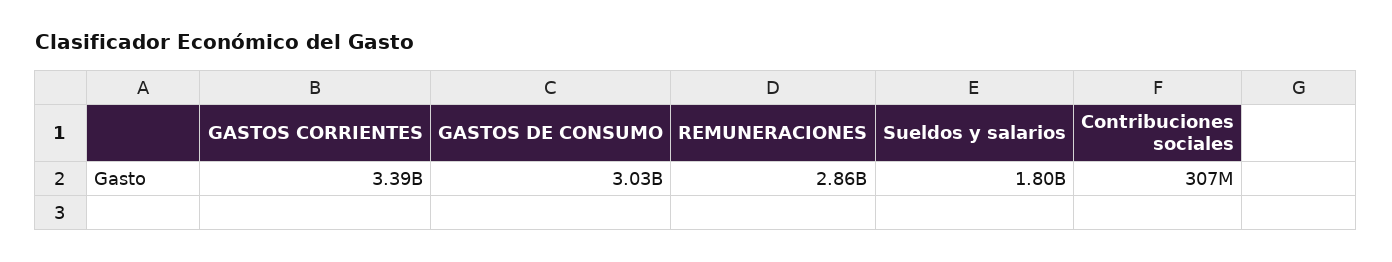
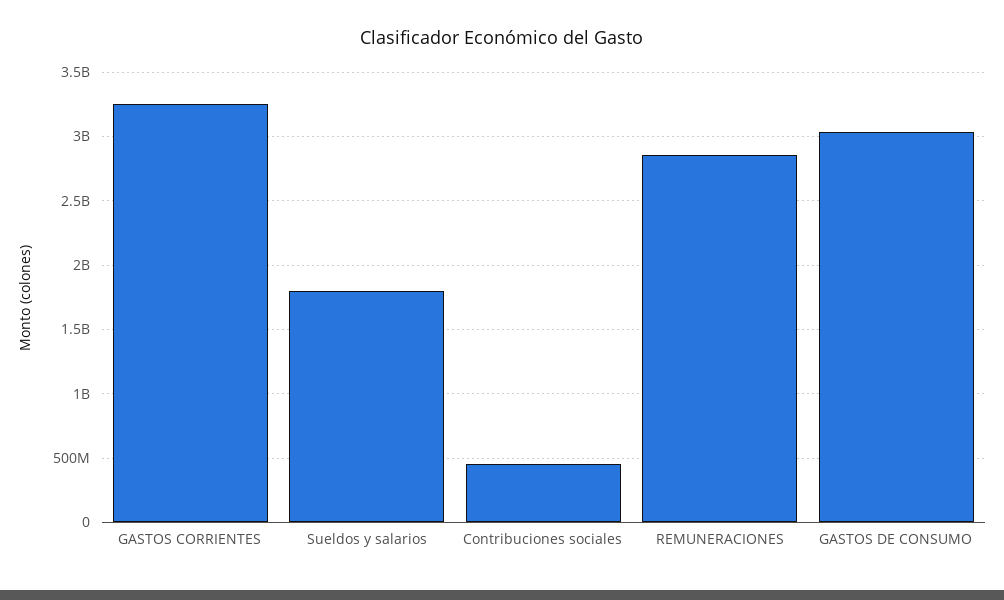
  {
-   "GASTOS CORRIENTES": 3390000000,
+   "GASTOS CORRIENTES": 3250000000,
    "GASTOS DE CONSUMO": 3030000000,
    "REMUNERACIONES": 2860000000,
    "Sueldos y salarios": 1800000000,
-   "Contribuciones sociales": 307000000
+   "Contribuciones sociales": 450000000
  }

